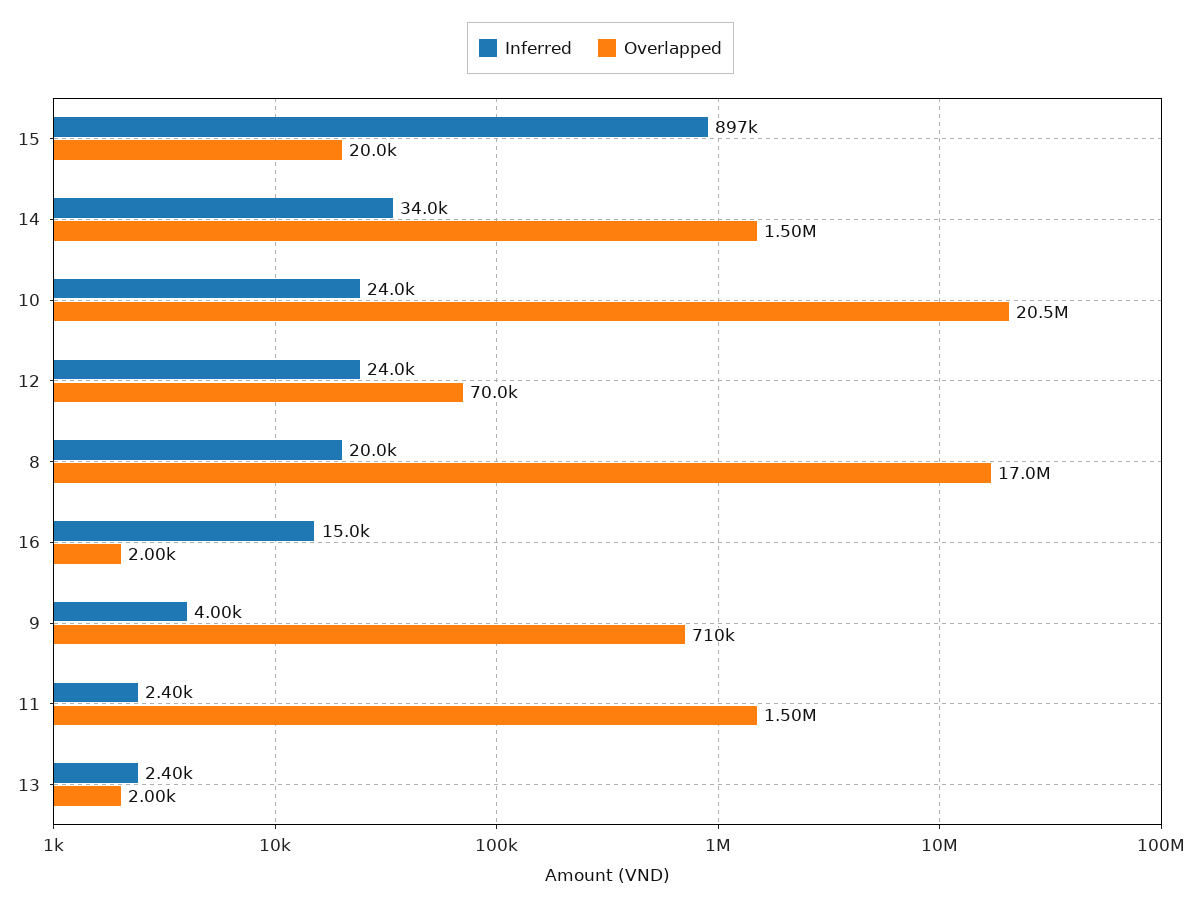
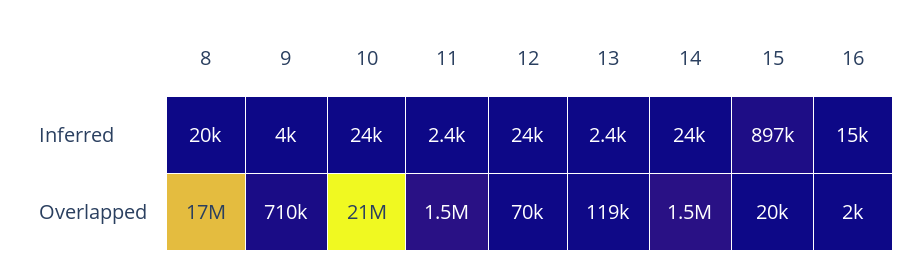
  {
    "Inferred": {
      "15": 897000,
-     "14": 34000,
+     "14": 24000,
      "10": 24000,
      "12": 24000,
      "8": 20000,
      "16": 15000,
      "9": 4000,
      "11": 2400,
      "13": 2400
    },
    "Overlapped": {
      "15": 20000,
      "14": 1500000,
      "10": 20500000,
      "12": 70000,
      "8": 17000000,
      "16": 2000,
      "9": 710000,
      "11": 1500000,
-     "13": 2000
+     "13": 119000
    }
  }

